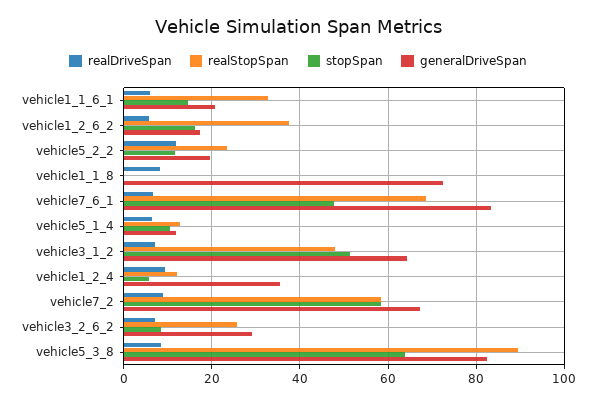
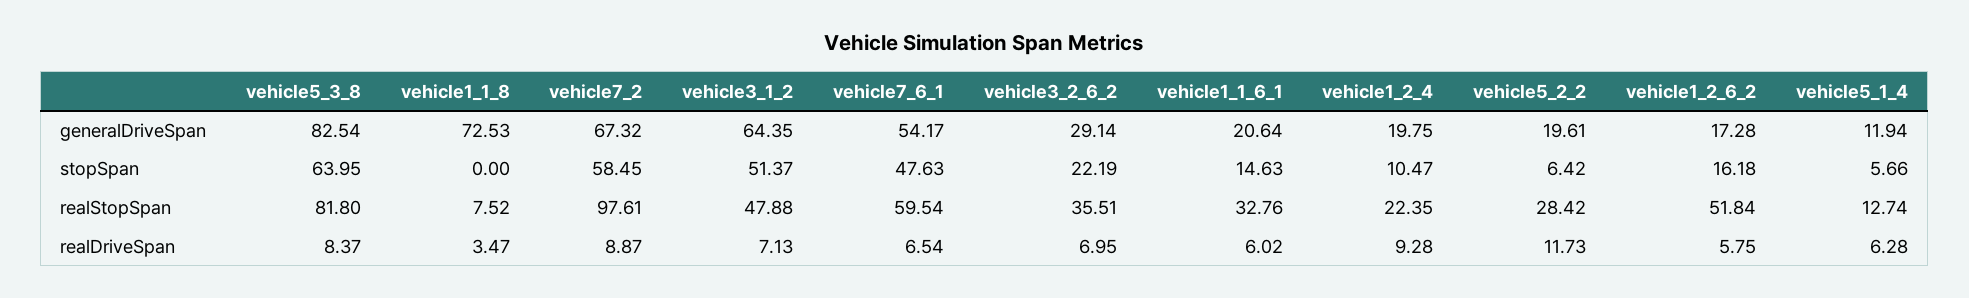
  {
    "realDriveSpan": {
      "vehicle1_1_6_1": 6.02,
      "vehicle1_2_6_2": 5.75,
      "vehicle5_2_2": 11.73,
-     "vehicle1_1_8": 8,
+     "vehicle1_1_8": 3.47,
      "vehicle7_6_1": 6.54,
      "vehicle5_1_4": 6.28,
      "vehicle3_1_2": 7.13,
      "vehicle1_2_4": 9.28,
      "vehicle7_2": 8.87,
      "vehicle3_2_6_2": 6.95,
      "vehicle5_3_8": 8.37
    },
    "realStopSpan": {
      "vehicle1_1_6_1": 32.76,
-     "vehicle1_2_6_2": 38,
+     "vehicle1_2_6_2": 51.84,
-     "vehicle5_2_2": 24,
+     "vehicle5_2_2": 28.42,
-     "vehicle1_1_8": 0,
+     "vehicle1_1_8": 7.52,
-     "vehicle7_6_1": 68,
+     "vehicle7_6_1": 59.54,
      "vehicle5_1_4": 12.74,
      "vehicle3_1_2": 47.88,
-     "vehicle1_2_4": 12,
+     "vehicle1_2_4": 22.35,
-     "vehicle7_2": 58,
+     "vehicle7_2": 97.61,
-     "vehicle3_2_6_2": 26,
+     "vehicle3_2_6_2": 35.51,
-     "vehicle5_3_8": 90
+     "vehicle5_3_8": 81.8
    },
    "stopSpan": {
      "vehicle1_1_6_1": 14.63,
      "vehicle1_2_6_2": 16.18,
-     "vehicle5_2_2": 12,
+     "vehicle5_2_2": 6.42,
      "vehicle1_1_8": 0,
      "vehicle7_6_1": 47.63,
-     "vehicle5_1_4": 10,
+     "vehicle5_1_4": 5.66,
      "vehicle3_1_2": 51.37,
-     "vehicle1_2_4": 6,
+     "vehicle1_2_4": 10.47,
      "vehicle7_2": 58.45,
-     "vehicle3_2_6_2": 8,
+     "vehicle3_2_6_2": 22.19,
      "vehicle5_3_8": 63.95
    },
    "generalDriveSpan": {
      "vehicle1_1_6_1": 20.64,
      "vehicle1_2_6_2": 17.28,
      "vehicle5_2_2": 19.61,
      "vehicle1_1_8": 72.53,
-     "vehicle7_6_1": 84,
+     "vehicle7_6_1": 54.17,
      "vehicle5_1_4": 11.94,
      "vehicle3_1_2": 64.35,
-     "vehicle1_2_4": 36,
+     "vehicle1_2_4": 19.75,
      "vehicle7_2": 67.32,
      "vehicle3_2_6_2": 29.14,
      "vehicle5_3_8": 82.54
    }
  }

